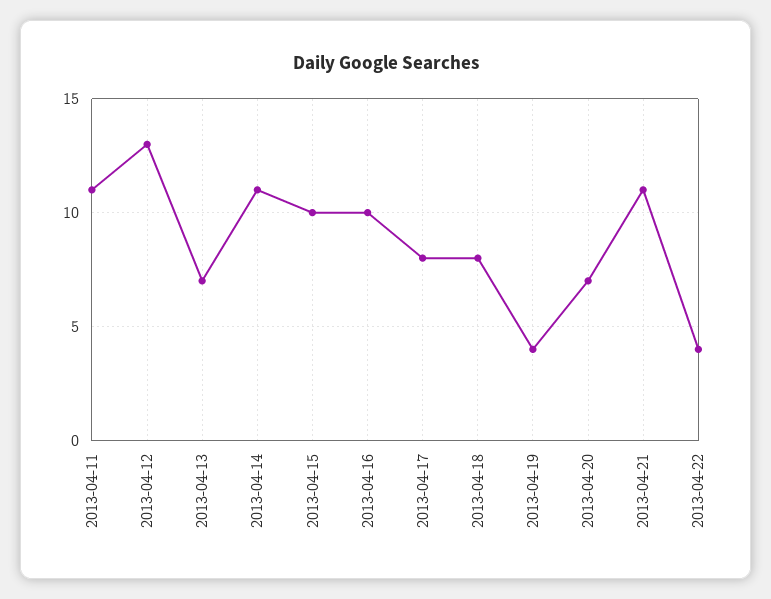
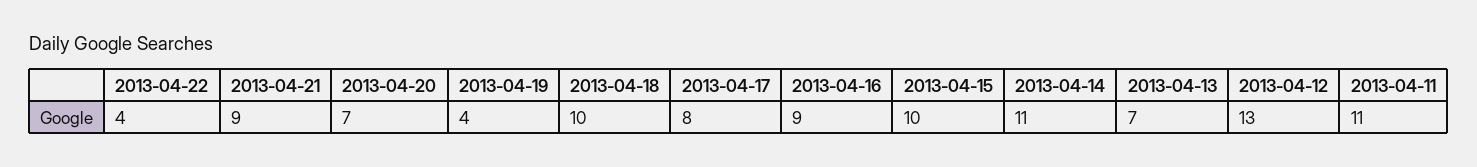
  {
    "2013-04-11": 11,
    "2013-04-12": 13,
    "2013-04-13": 7,
    "2013-04-14": 11,
    "2013-04-15": 10,
-   "2013-04-16": 10,
+   "2013-04-16": 9,
    "2013-04-17": 8,
-   "2013-04-18": 8,
+   "2013-04-18": 10,
    "2013-04-19": 4,
    "2013-04-20": 7,
-   "2013-04-21": 11,
+   "2013-04-21": 9,
    "2013-04-22": 4
  }

